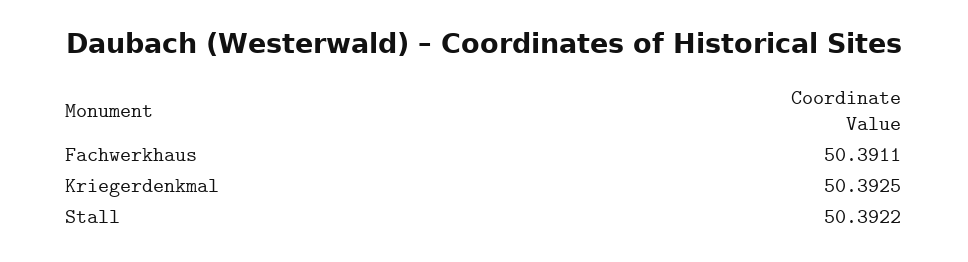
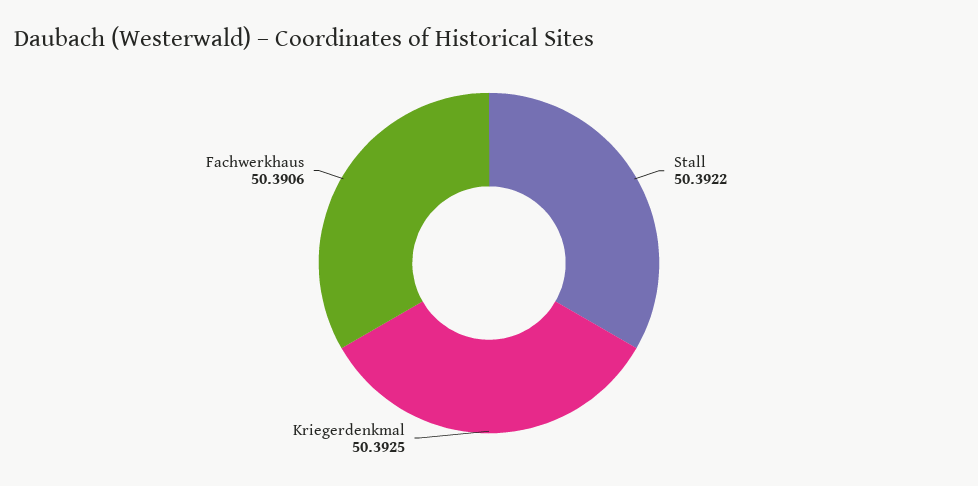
  {
-   "Fachwerkhaus": 50.3911,
+   "Fachwerkhaus": 50.3906,
    "Kriegerdenkmal": 50.3925,
    "Stall": 50.3922
  }

